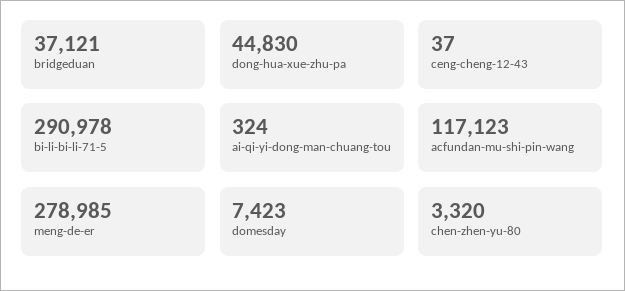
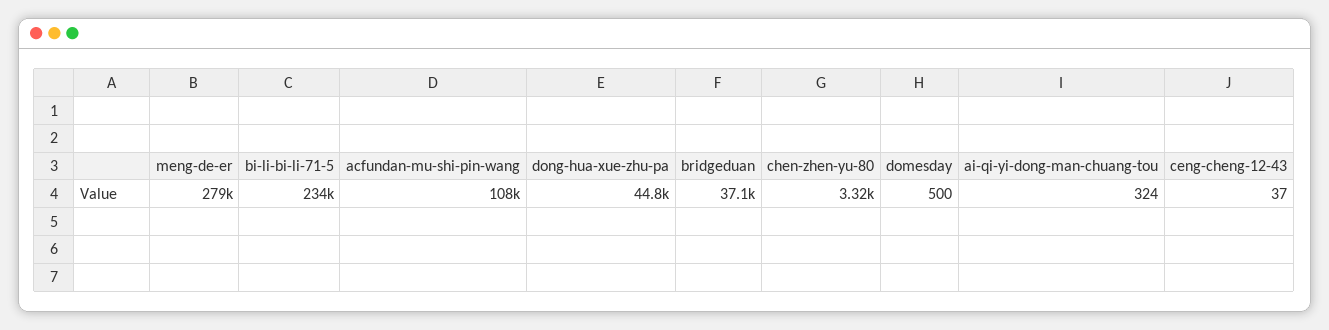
  {
    "bridgeduan": 37121,
    "dong-hua-xue-zhu-pa": 44830,
    "ceng-cheng-12-43": 37,
-   "bi-li-bi-li-71-5": 290978,
+   "bi-li-bi-li-71-5": 234000,
    "ai-qi-yi-dong-man-chuang-tou": 324,
-   "acfundan-mu-shi-pin-wang": 117123,
+   "acfundan-mu-shi-pin-wang": 108000,
    "meng-de-er": 278985,
-   "domesday": 7423,
+   "domesday": 500,
    "chen-zhen-yu-80": 3320
  }

